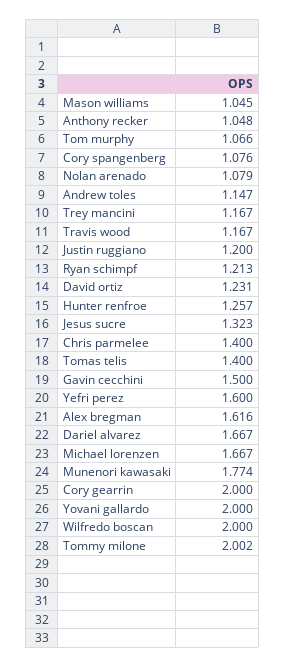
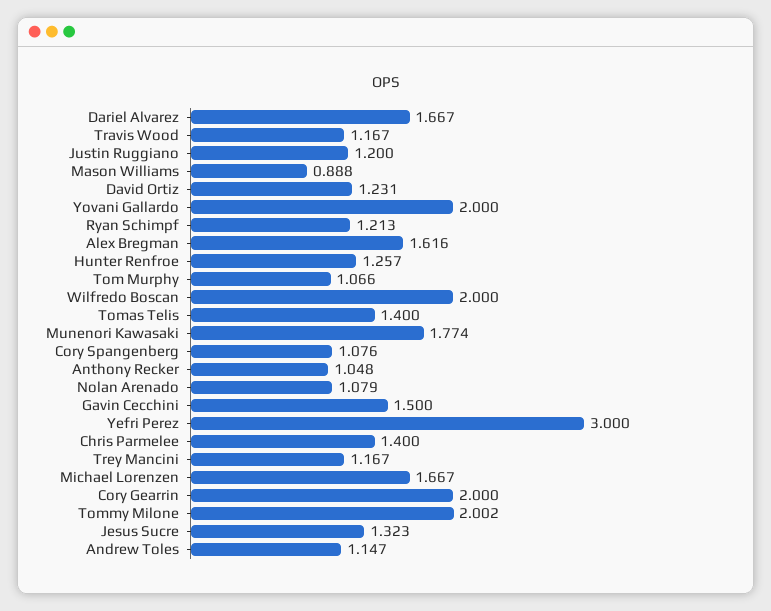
  {
-   "Mason williams": 1.045,
+   "Mason williams": 0.888,
    "Anthony recker": 1.048,
    "Tom murphy": 1.066,
    "Cory spangenberg": 1.076,
    "Nolan arenado": 1.079,
    "Andrew toles": 1.147,
    "Trey mancini": 1.167,
    "Travis wood": 1.167,
    "Justin ruggiano": 1.2,
    "Ryan schimpf": 1.213,
    "David ortiz": 1.231,
    "Hunter renfroe": 1.257,
    "Jesus sucre": 1.323,
    "Chris parmelee": 1.4,
    "Tomas telis": 1.4,
    "Gavin cecchini": 1.5,
-   "Yefri perez": 1.6,
+   "Yefri perez": 3,
    "Alex bregman": 1.616,
    "Dariel alvarez": 1.667,
    "Michael lorenzen": 1.667,
    "Munenori kawasaki": 1.774,
    "Cory gearrin": 2,
    "Yovani gallardo": 2,
    "Wilfredo boscan": 2,
    "Tommy milone": 2.002
  }

